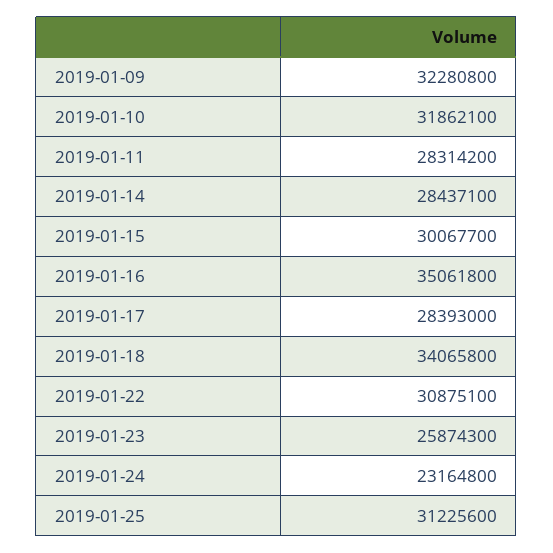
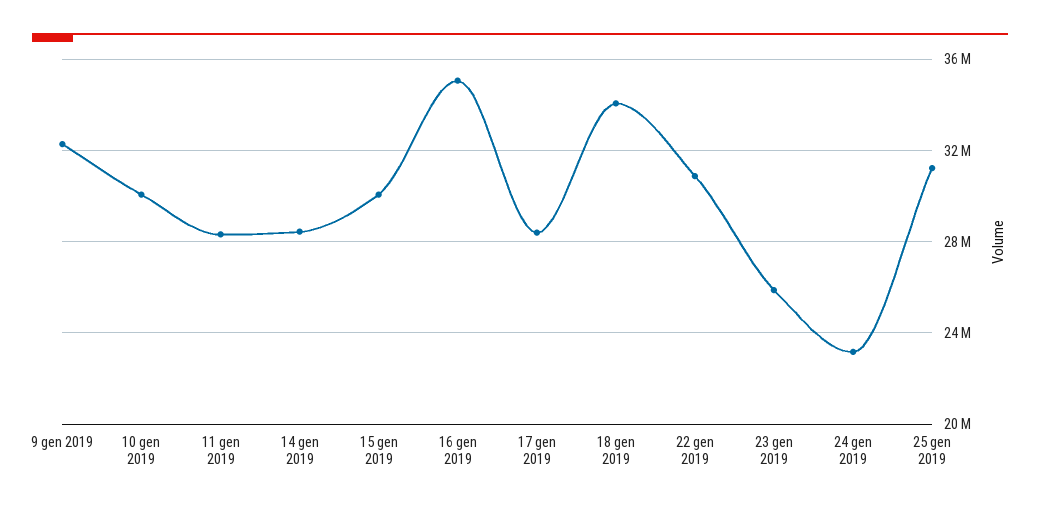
  {
    "2019-01-09": 32280800,
-   "2019-01-10": 31862100,
+   "2019-01-10": 30000000,
    "2019-01-11": 28314200,
    "2019-01-14": 28437100,
    "2019-01-15": 30067700,
    "2019-01-16": 35061800,
    "2019-01-17": 28393000,
    "2019-01-18": 34065800,
    "2019-01-22": 30875100,
    "2019-01-23": 25874300,
    "2019-01-24": 23164800,
    "2019-01-25": 31225600
  }

